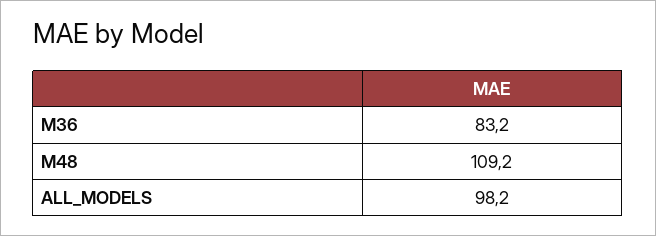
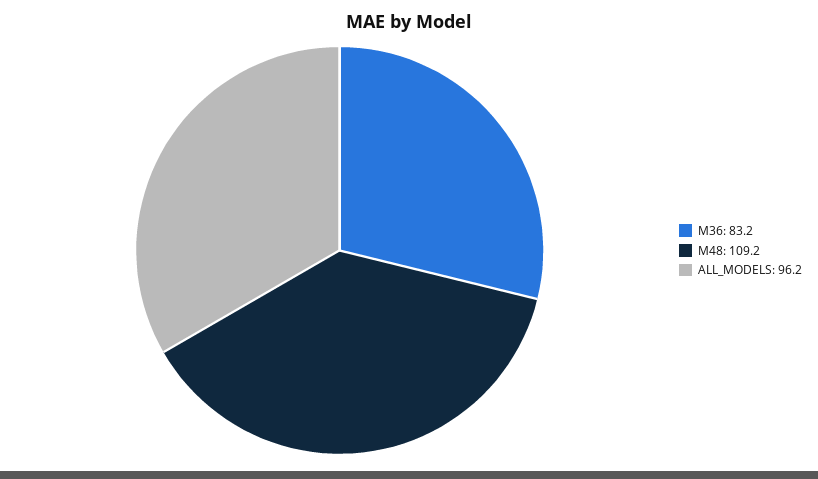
  {
    "M36": 83.2,
    "M48": 109.2,
-   "ALL_MODELS": 98.2
+   "ALL_MODELS": 96.2
  }

